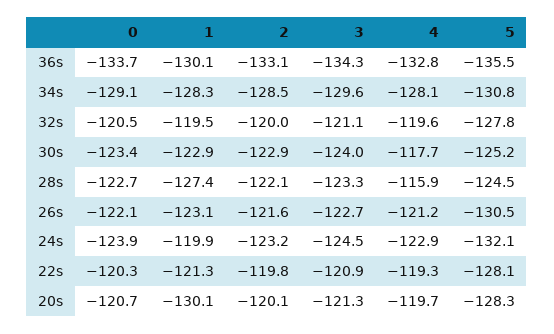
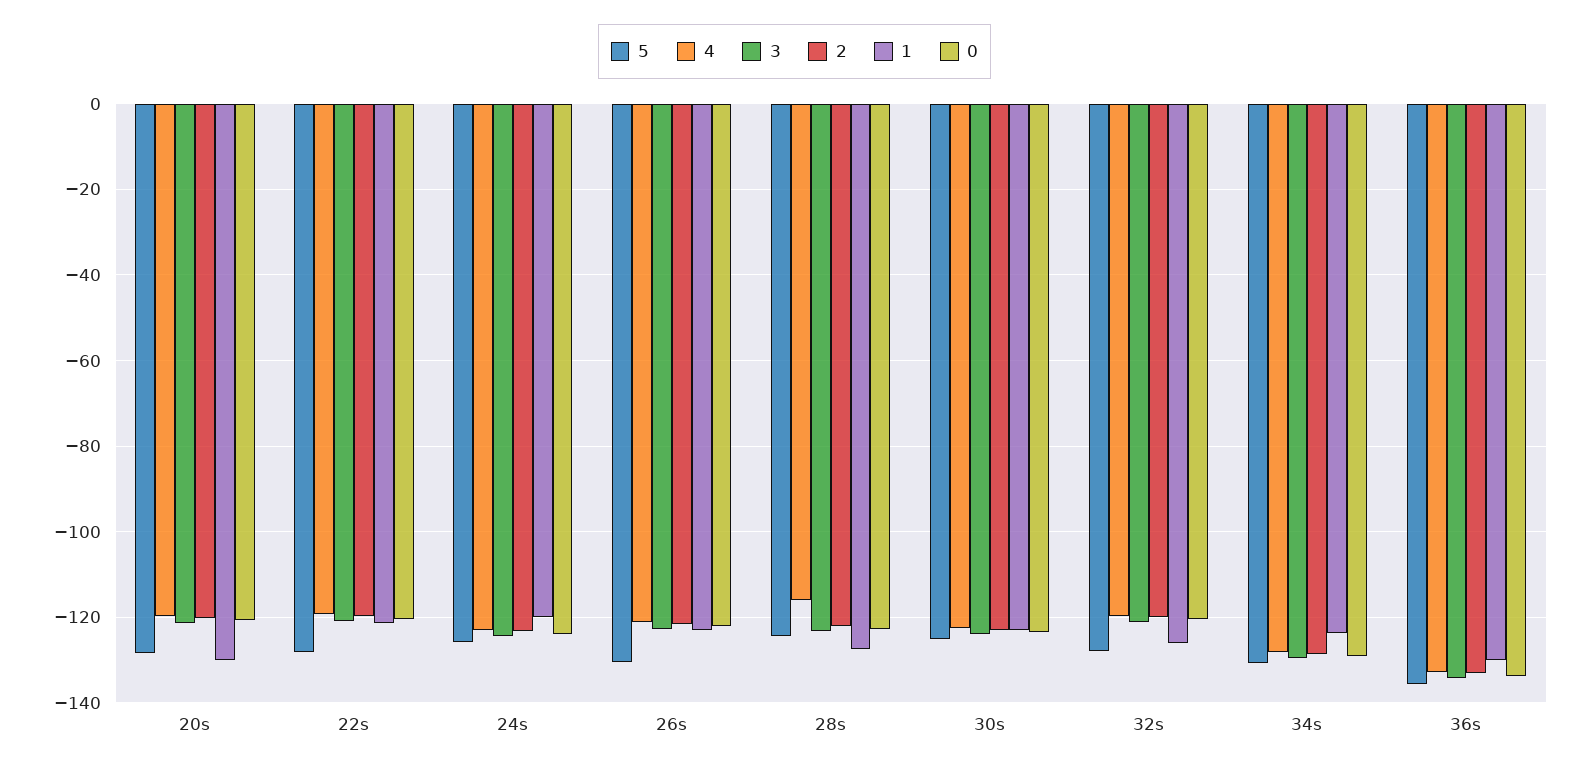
  {
    "0": {
      "36s": -133.7,
      "34s": -129.1,
      "32s": -120.5,
      "30s": -123.4,
      "28s": -122.7,
      "26s": -122.1,
      "24s": -123.9,
      "22s": -120.3,
      "20s": -120.7
    },
    "1": {
      "36s": -130.1,
-     "34s": -128.3,
+     "34s": -124,
-     "32s": -119.5,
+     "32s": -126,
      "30s": -122.9,
      "28s": -127.4,
      "26s": -123.1,
      "24s": -119.9,
      "22s": -121.3,
      "20s": -130.1
    },
    "2": {
      "36s": -133.1,
      "34s": -128.5,
      "32s": -120,
      "30s": -122.9,
      "28s": -122.1,
      "26s": -121.6,
      "24s": -123.2,
      "22s": -119.8,
      "20s": -120.1
    },
    "3": {
      "36s": -134.3,
      "34s": -129.6,
      "32s": -121.1,
      "30s": -124,
      "28s": -123.3,
      "26s": -122.7,
      "24s": -124.5,
      "22s": -120.9,
      "20s": -121.3
    },
    "4": {
      "36s": -132.8,
      "34s": -128.1,
      "32s": -119.6,
-     "30s": -117.7,
+     "30s": -122,
      "28s": -115.9,
      "26s": -121.2,
      "24s": -122.9,
      "22s": -119.3,
      "20s": -119.7
    },
    "5": {
      "36s": -135.5,
      "34s": -130.8,
      "32s": -127.8,
      "30s": -125.2,
      "28s": -124.5,
      "26s": -130.5,
-     "24s": -132.1,
+     "24s": -126,
      "22s": -128.1,
      "20s": -128.3
    }
  }

